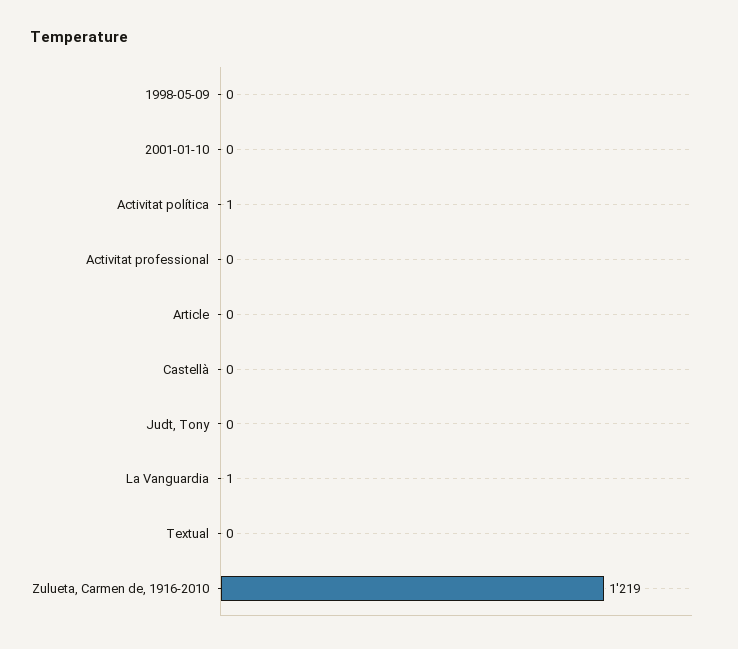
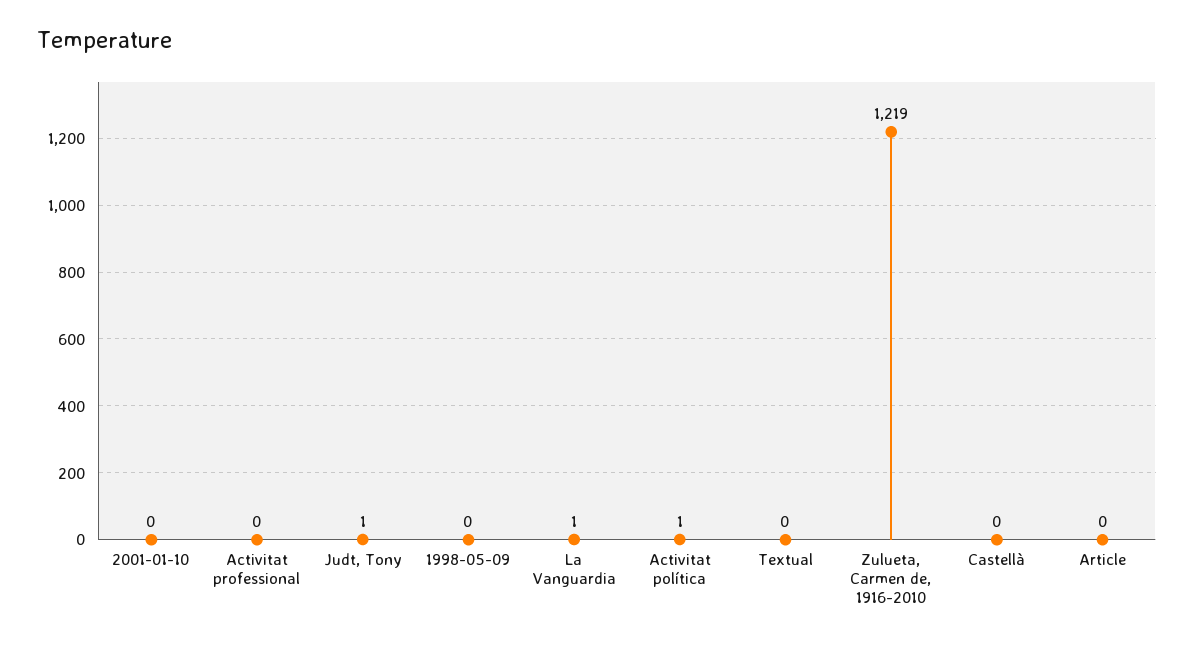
  {
    "1998-05-09": 0,
    "2001-01-10": 0,
    "Activitat política": 1,
    "Activitat professional": 0,
    "Article": 0,
    "Castellà": 0,
-   "Judt, Tony": 0,
+   "Judt, Tony": 1,
    "La Vanguardia": 1,
    "Textual": 0,
    "Zulueta, Carmen de, 1916-2010": 1219
  }

